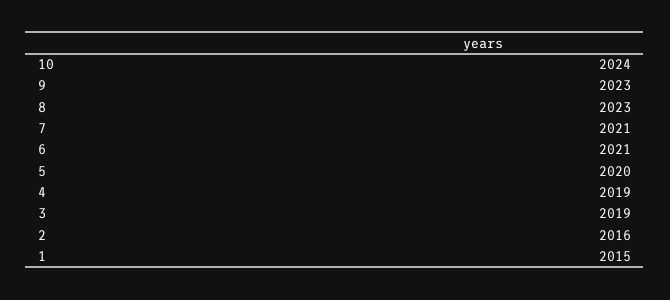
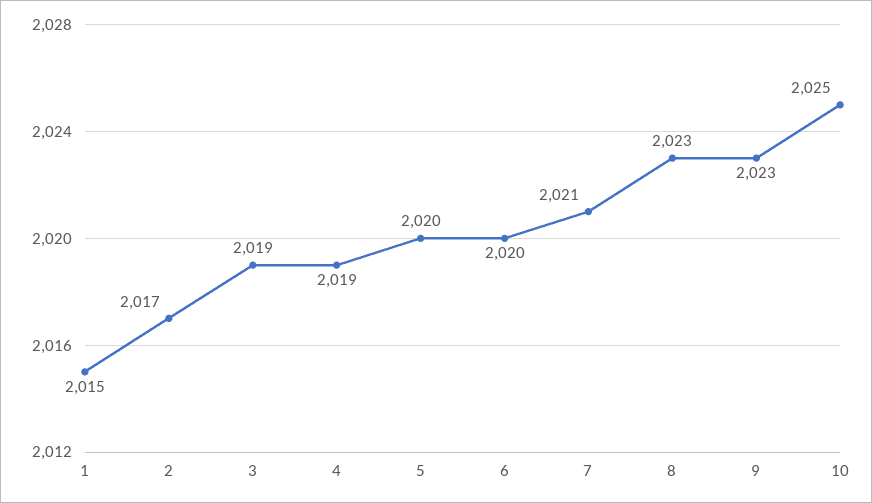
  {
-   "10": 2024,
+   "10": 2025,
    "9": 2023,
    "8": 2023,
    "7": 2021,
-   "6": 2021,
+   "6": 2020,
    "5": 2020,
    "4": 2019,
    "3": 2019,
-   "2": 2016,
+   "2": 2017,
    "1": 2015
  }

